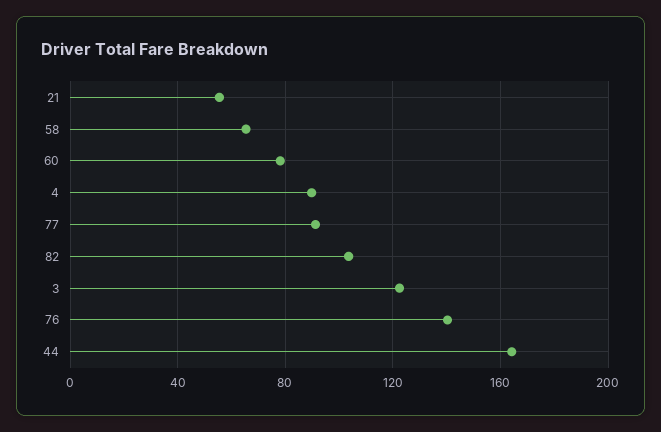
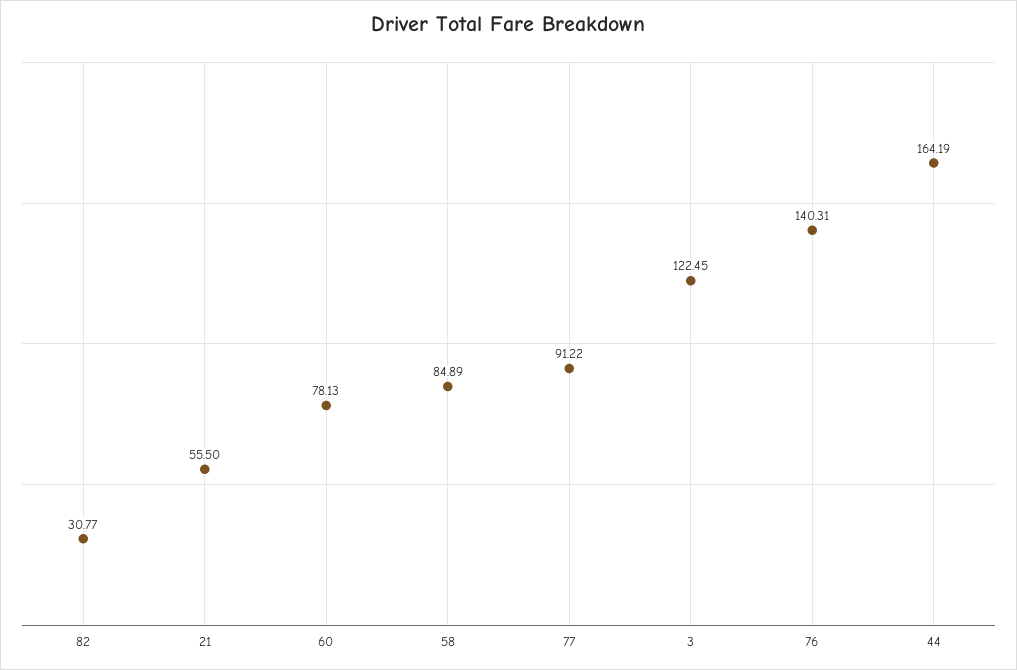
  {
    "21": 55.5,
-   "58": 65,
+   "58": 84.89,
    "60": 78.13,
-   "4": 90,
    "77": 91.22,
-   "82": 105,
+   "82": 30.77,
    "3": 122.45,
    "76": 140.31,
    "44": 164.19
  }

